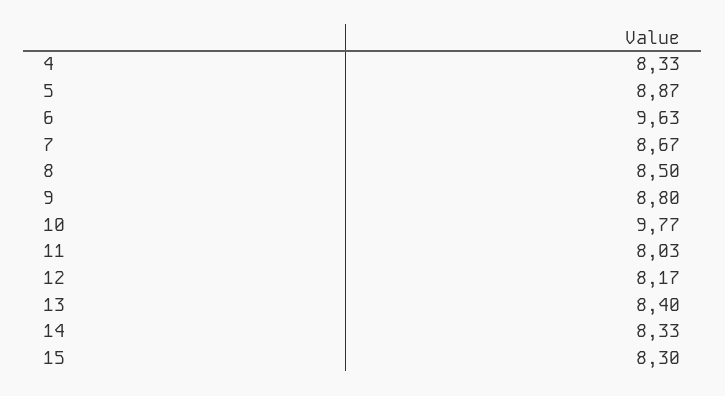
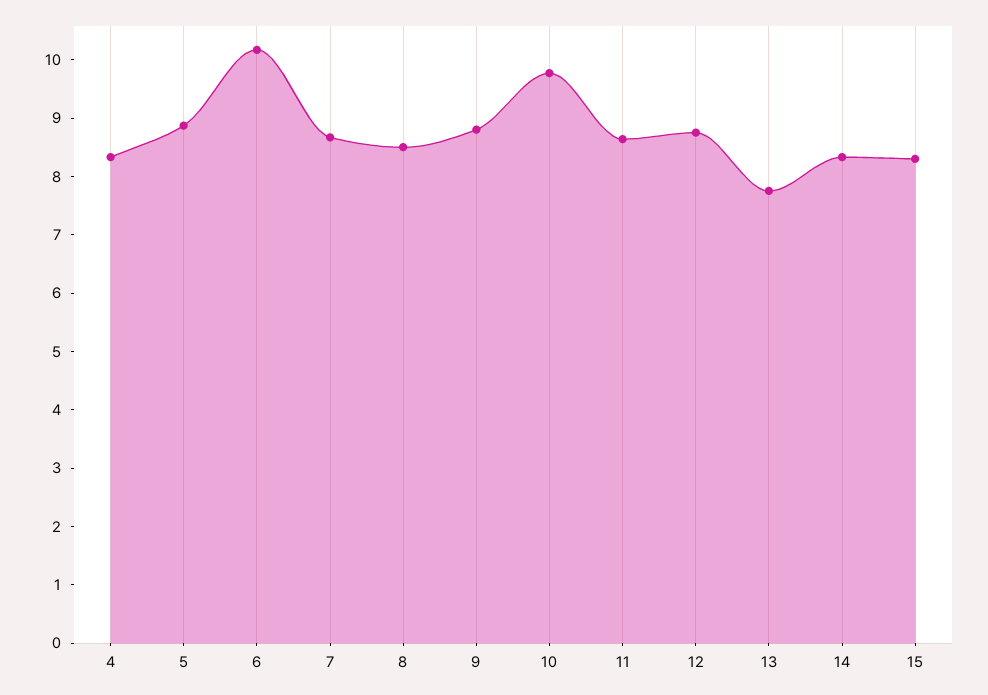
  {
    "4": 8.33,
    "5": 8.87,
-   "6": 9.63,
+   "6": 10.2,
    "7": 8.67,
    "8": 8.5,
    "9": 8.8,
    "10": 9.77,
-   "11": 8.03,
+   "11": 8.6,
-   "12": 8.17,
+   "12": 8.8,
-   "13": 8.4,
+   "13": 7.8,
    "14": 8.33,
    "15": 8.3
  }

